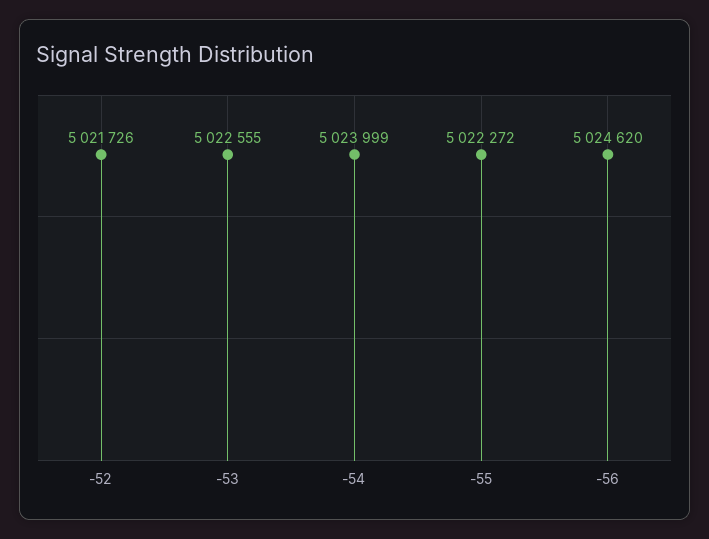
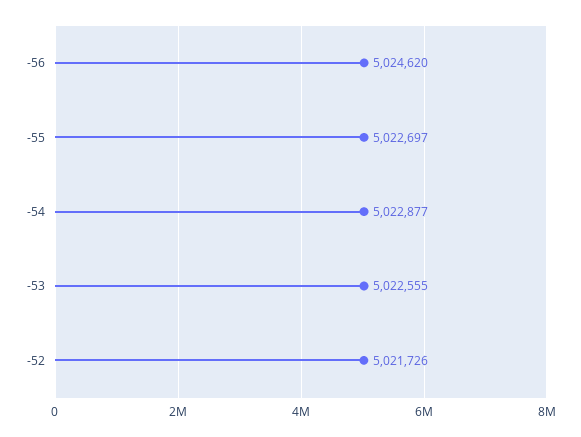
  {
    "-52": 5021726,
    "-53": 5022555,
-   "-54": 5023999,
+   "-54": 5022877,
-   "-55": 5022272,
+   "-55": 5022697,
    "-56": 5024620
  }

